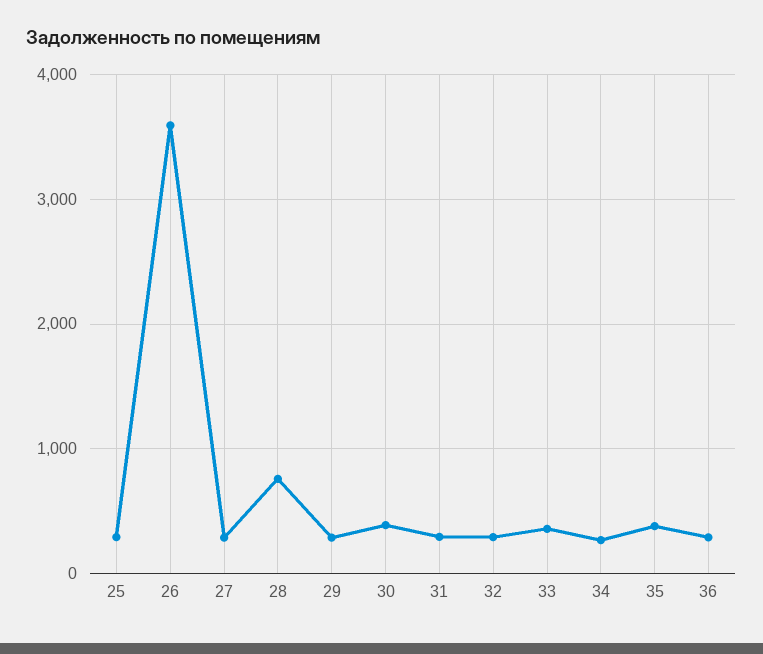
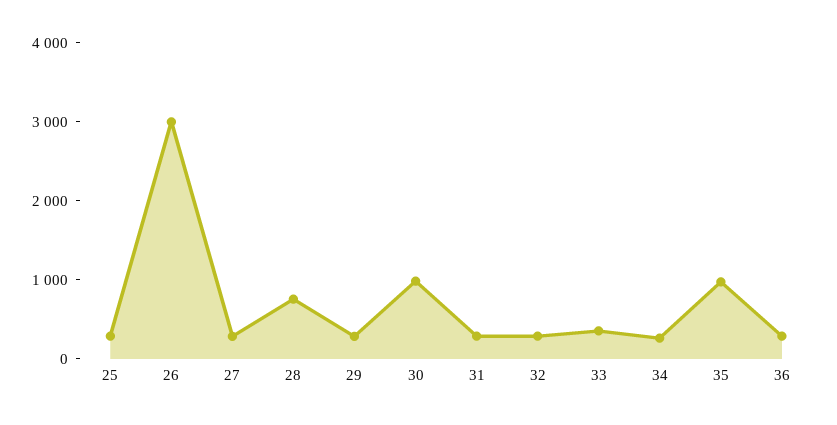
  {
    "25": 300,
-   "26": 3600,
+   "26": 3000,
    "27": 300,
    "28": 800,
    "29": 300,
-   "30": 400,
+   "30": 1000,
    "31": 300,
    "32": 300,
    "33": 400,
    "34": 300,
-   "35": 400,
+   "35": 1000,
    "36": 300
  }

